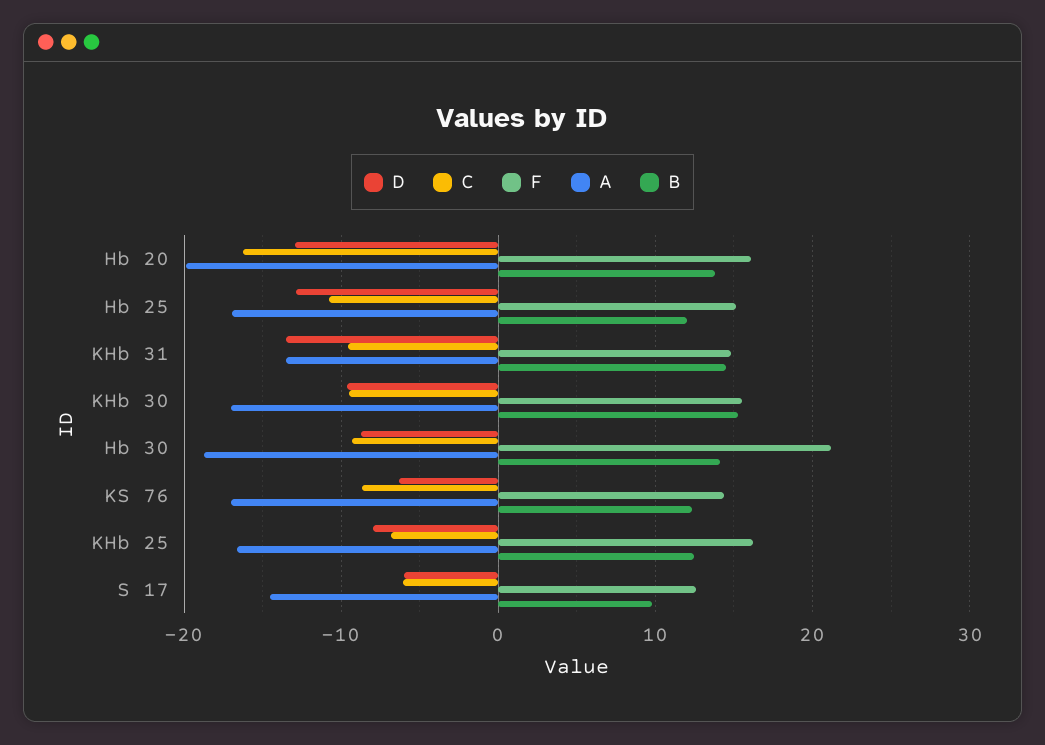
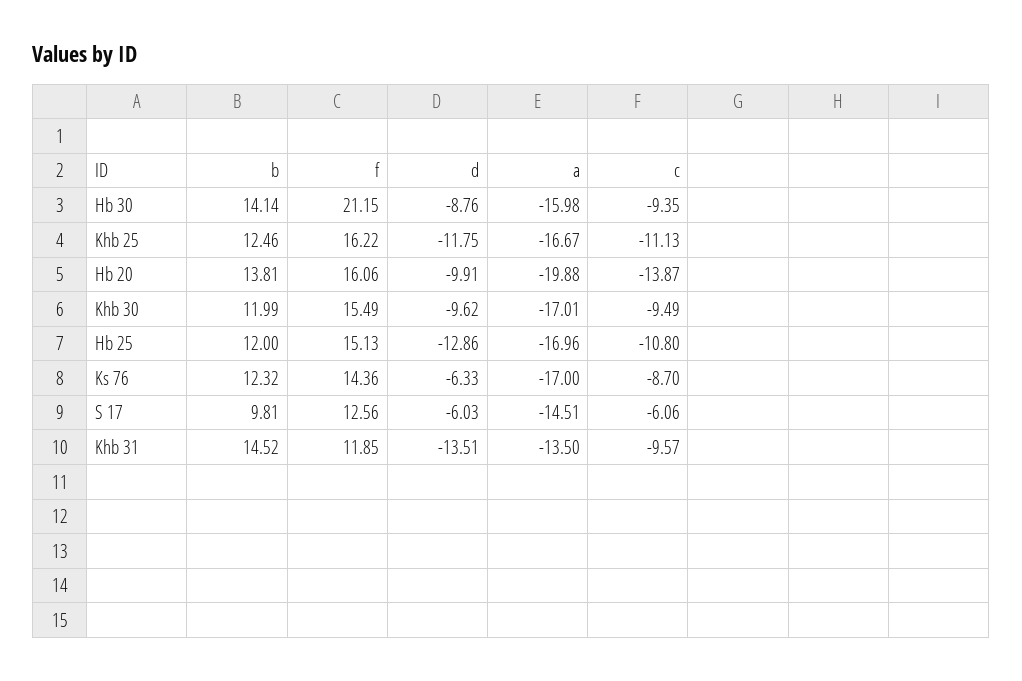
  {
    "D": {
-     "Hb 20": -13,
+     "Hb 20": -9.91,
      "Hb 25": -12.86,
      "KHb 31": -13.51,
      "KHb 30": -9.62,
      "Hb 30": -8.76,
      "KS 76": -6.33,
-     "KHb 25": -8,
+     "KHb 25": -11.75,
      "S 17": -6.03
    },
    "C": {
-     "Hb 20": -16,
+     "Hb 20": -13.87,
      "Hb 25": -10.8,
      "KHb 31": -9.57,
      "KHb 30": -9.49,
      "Hb 30": -9.35,
      "KS 76": -8.7,
-     "KHb 25": -7,
+     "KHb 25": -11.13,
      "S 17": -6.06
    },
    "F": {
      "Hb 20": 16.06,
      "Hb 25": 15.13,
-     "KHb 31": 15,
+     "KHb 31": 11.85,
      "KHb 30": 15.49,
      "Hb 30": 21.15,
      "KS 76": 14.36,
      "KHb 25": 16.22,
      "S 17": 12.56
    },
    "A": {
      "Hb 20": -19.88,
      "Hb 25": -16.96,
      "KHb 31": -13.5,
      "KHb 30": -17.01,
-     "Hb 30": -19,
+     "Hb 30": -15.98,
      "KS 76": -17,
      "KHb 25": -16.67,
      "S 17": -14.51
    },
    "B": {
      "Hb 20": 13.81,
      "Hb 25": 12,
      "KHb 31": 14.52,
-     "KHb 30": 15,
+     "KHb 30": 11.99,
      "Hb 30": 14.14,
      "KS 76": 12.32,
      "KHb 25": 12.46,
      "S 17": 9.81
    }
  }

